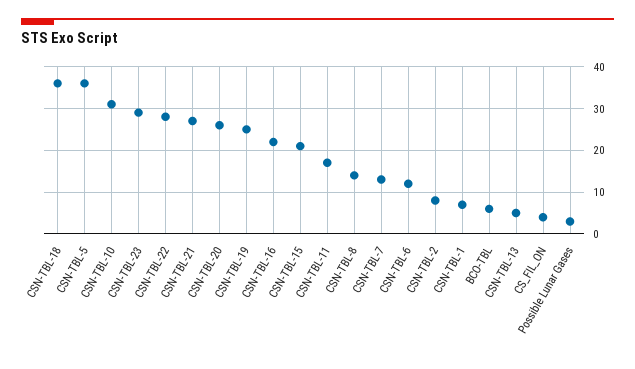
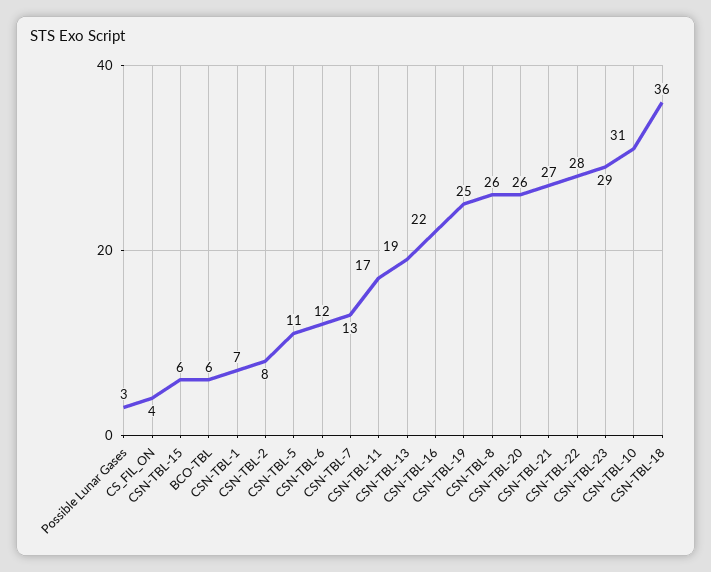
  {
    "CSN-TBL-18": 36,
-   "CSN-TBL-5": 35,
+   "CSN-TBL-5": 11,
    "CSN-TBL-10": 31,
    "CSN-TBL-23": 29,
    "CSN-TBL-22": 28,
    "CSN-TBL-21": 27,
    "CSN-TBL-20": 26,
    "CSN-TBL-19": 25,
    "CSN-TBL-16": 22,
-   "CSN-TBL-15": 20,
+   "CSN-TBL-15": 6,
    "CSN-TBL-11": 17,
-   "CSN-TBL-8": 15,
+   "CSN-TBL-8": 26,
    "CSN-TBL-7": 13,
    "CSN-TBL-6": 12,
    "CSN-TBL-2": 8,
    "CSN-TBL-1": 7,
    "BCO-TBL": 6,
-   "CSN-TBL-13": 5,
+   "CSN-TBL-13": 19,
    "CS_FIL_ON": 4,
    "Possible Lunar Gases": 3
  }

